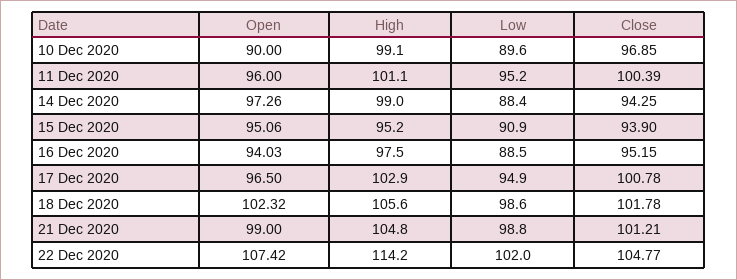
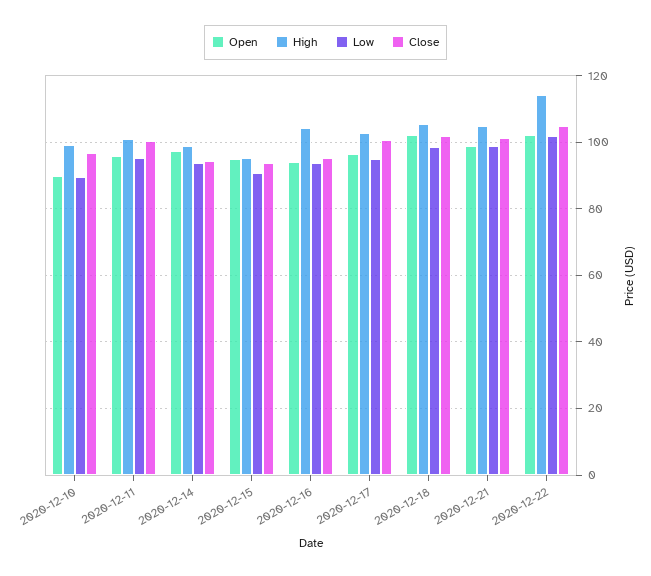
  {
    "Open": {
      "10 Dec 2020": 90,
      "11 Dec 2020": 96,
      "14 Dec 2020": 97.26,
      "15 Dec 2020": 95.06,
      "16 Dec 2020": 94.03,
      "17 Dec 2020": 96.5,
      "18 Dec 2020": 102.32,
      "21 Dec 2020": 99,
-     "22 Dec 2020": 107.42
+     "22 Dec 2020": 102
    },
    "High": {
      "10 Dec 2020": 99.1,
      "11 Dec 2020": 101.1,
      "14 Dec 2020": 99,
      "15 Dec 2020": 95.2,
-     "16 Dec 2020": 97.5,
+     "16 Dec 2020": 104,
      "17 Dec 2020": 102.9,
      "18 Dec 2020": 105.6,
      "21 Dec 2020": 104.8,
      "22 Dec 2020": 114.2
    },
    "Low": {
      "10 Dec 2020": 89.6,
      "11 Dec 2020": 95.2,
-     "14 Dec 2020": 88.4,
+     "14 Dec 2020": 94,
      "15 Dec 2020": 90.9,
-     "16 Dec 2020": 88.5,
+     "16 Dec 2020": 94,
      "17 Dec 2020": 94.9,
      "18 Dec 2020": 98.6,
      "21 Dec 2020": 98.8,
      "22 Dec 2020": 102
    },
    "Close": {
      "10 Dec 2020": 96.85,
      "11 Dec 2020": 100.39,
      "14 Dec 2020": 94.25,
      "15 Dec 2020": 93.9,
      "16 Dec 2020": 95.15,
      "17 Dec 2020": 100.78,
      "18 Dec 2020": 101.78,
      "21 Dec 2020": 101.21,
      "22 Dec 2020": 104.77
    }
  }

